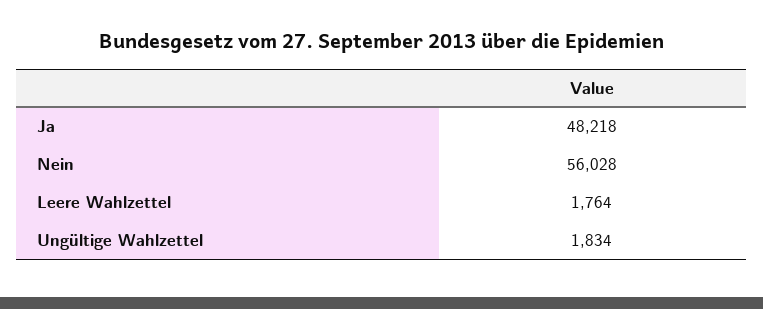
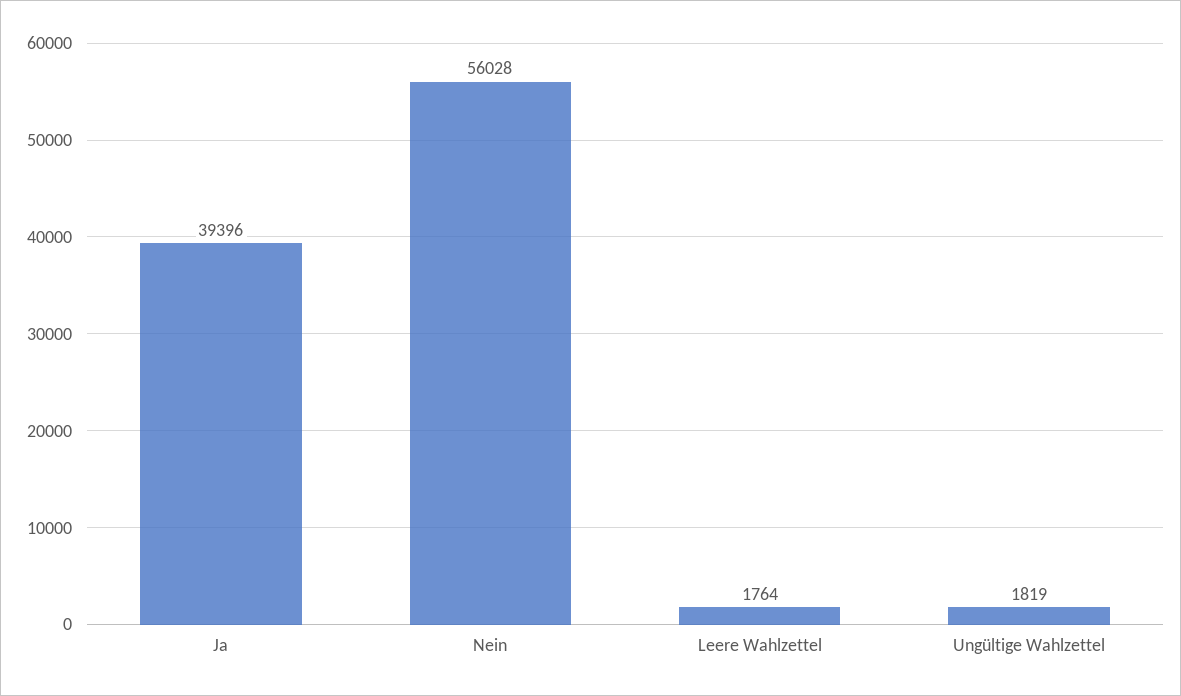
  {
-   "Ja": 48218,
+   "Ja": 39396,
    "Nein": 56028,
    "Leere Wahlzettel": 1764,
-   "Ungültige Wahlzettel": 1834
+   "Ungültige Wahlzettel": 1819
  }

